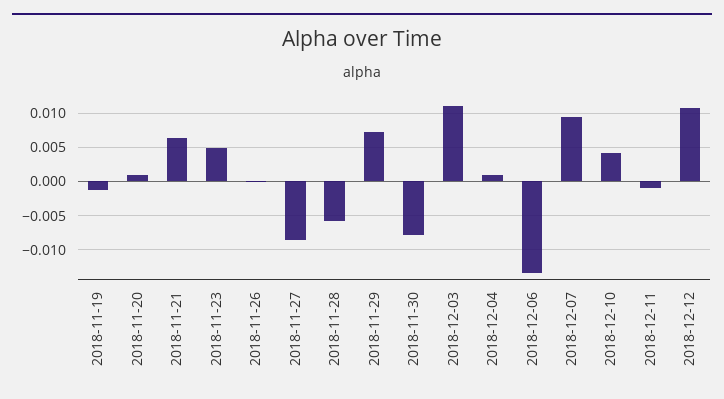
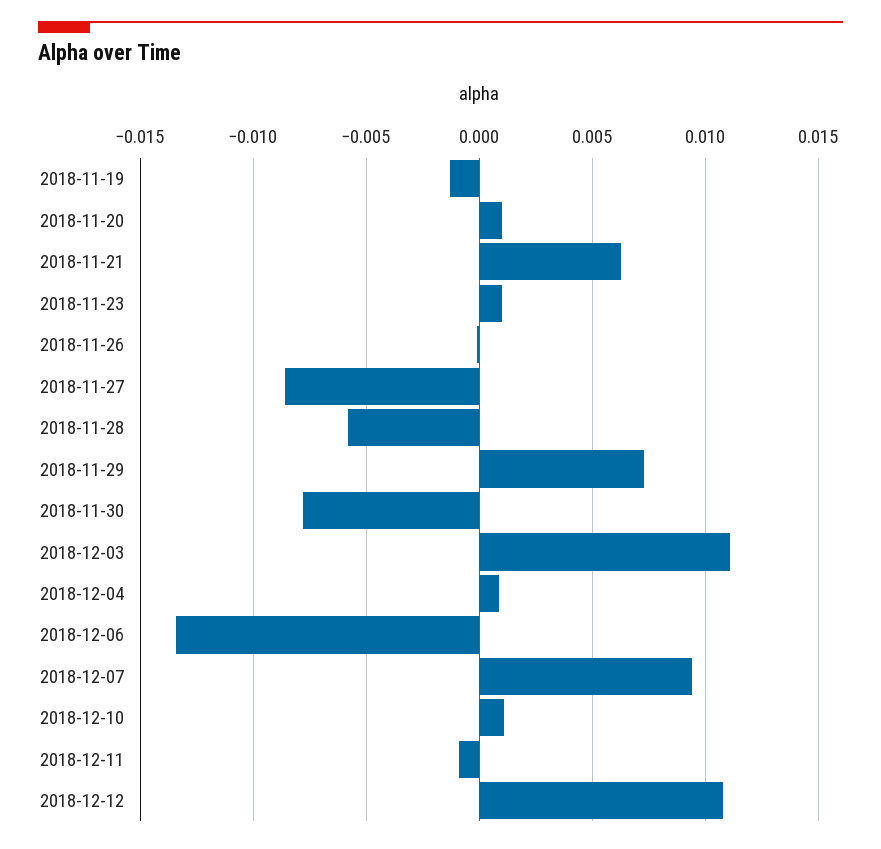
  {
    "2018-11-19": -0.0015,
    "2018-11-20": 0.001,
    "2018-11-21": 0.0065,
-   "2018-11-23": 0.005,
+   "2018-11-23": 0.001,
    "2018-11-26": 0,
    "2018-11-27": -0.0085,
    "2018-11-28": -0.006,
    "2018-11-29": 0.0075,
    "2018-11-30": -0.008,
    "2018-12-03": 0.011,
    "2018-12-04": 0.001,
    "2018-12-06": -0.0135,
    "2018-12-07": 0.0095,
-   "2018-12-10": 0.004,
+   "2018-12-10": 0.001,
    "2018-12-11": -0.001,
    "2018-12-12": 0.011
  }

